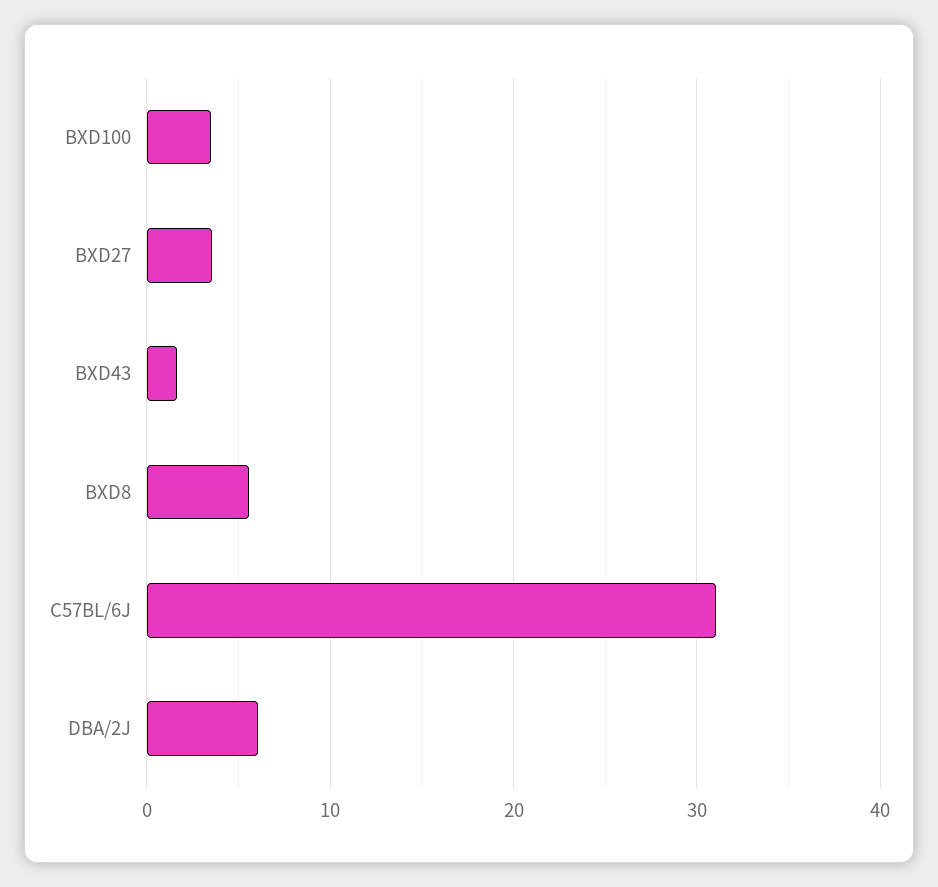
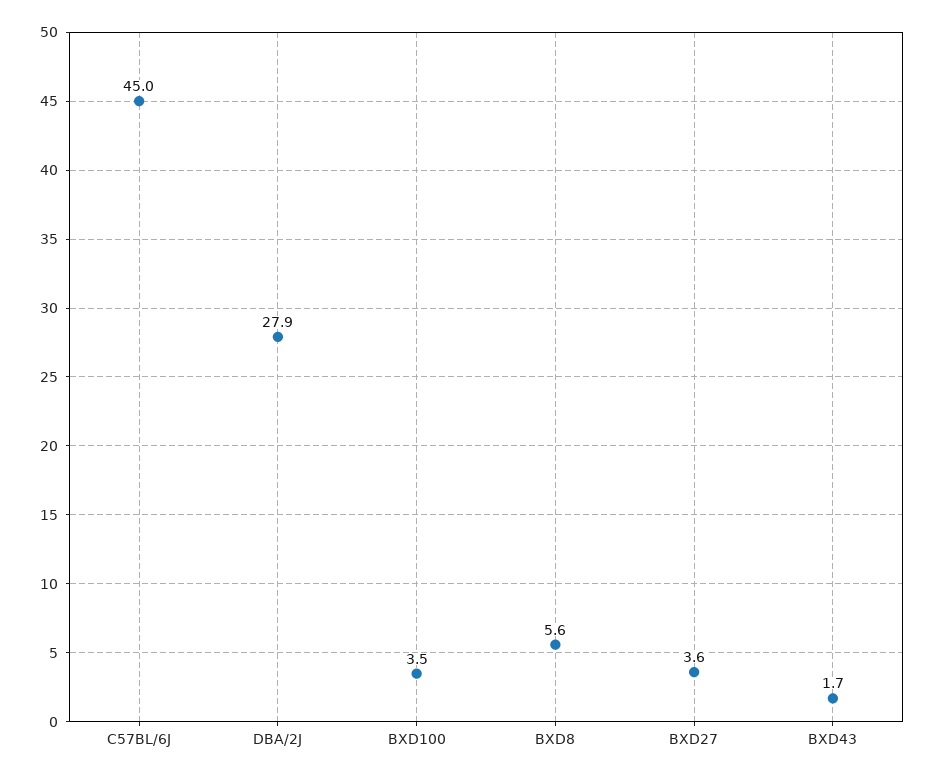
  {
    "BXD100": 3.5,
    "BXD27": 3.6,
    "BXD43": 1.7,
    "BXD8": 5.6,
-   "C57BL/6J": 31,
+   "C57BL/6J": 45,
-   "DBA/2J": 6
+   "DBA/2J": 27.9
  }

